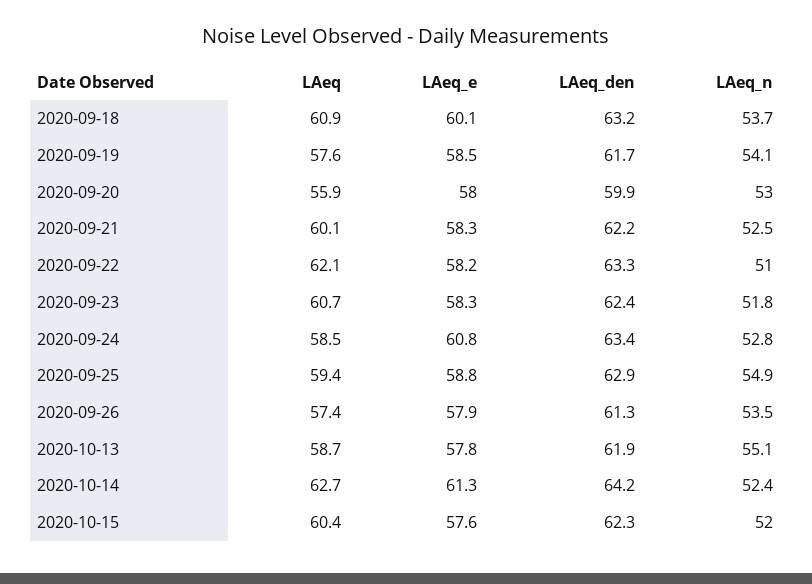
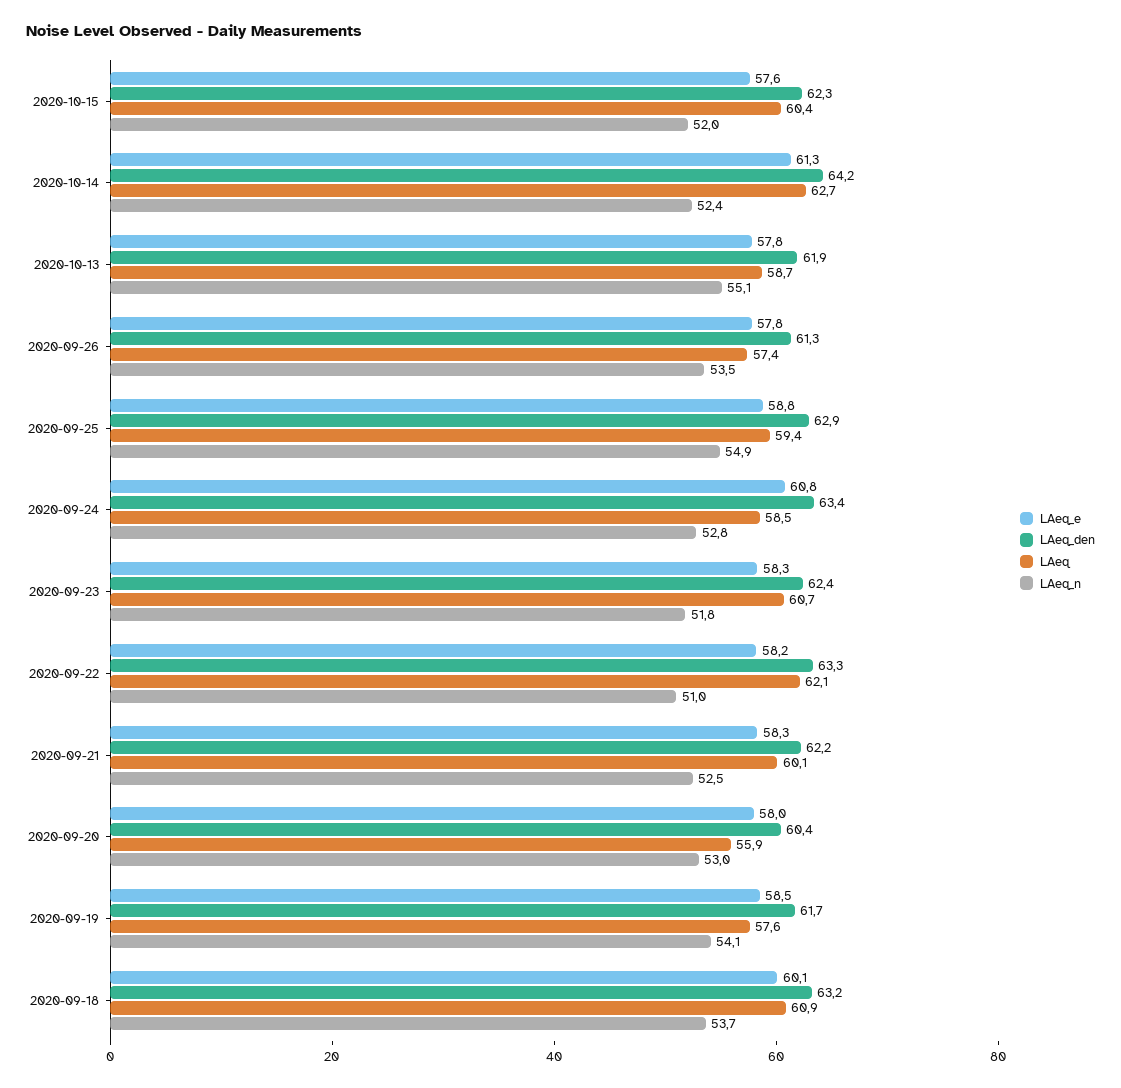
  {
    "LAeq": {
      "2020-09-18": 60.9,
      "2020-09-19": 57.6,
      "2020-09-20": 55.9,
      "2020-09-21": 60.1,
      "2020-09-22": 62.1,
      "2020-09-23": 60.7,
      "2020-09-24": 58.5,
      "2020-09-25": 59.4,
      "2020-09-26": 57.4,
      "2020-10-13": 58.7,
      "2020-10-14": 62.7,
      "2020-10-15": 60.4
    },
    "LAeq_e": {
      "2020-09-18": 60.1,
      "2020-09-19": 58.5,
      "2020-09-20": 58,
      "2020-09-21": 58.3,
      "2020-09-22": 58.2,
      "2020-09-23": 58.3,
      "2020-09-24": 60.8,
      "2020-09-25": 58.8,
-     "2020-09-26": 57.9,
+     "2020-09-26": 57.8,
      "2020-10-13": 57.8,
      "2020-10-14": 61.3,
      "2020-10-15": 57.6
    },
    "LAeq_den": {
      "2020-09-18": 63.2,
      "2020-09-19": 61.7,
-     "2020-09-20": 59.9,
+     "2020-09-20": 60.4,
      "2020-09-21": 62.2,
      "2020-09-22": 63.3,
      "2020-09-23": 62.4,
      "2020-09-24": 63.4,
      "2020-09-25": 62.9,
      "2020-09-26": 61.3,
      "2020-10-13": 61.9,
      "2020-10-14": 64.2,
      "2020-10-15": 62.3
    },
    "LAeq_n": {
      "2020-09-18": 53.7,
      "2020-09-19": 54.1,
      "2020-09-20": 53,
      "2020-09-21": 52.5,
      "2020-09-22": 51,
      "2020-09-23": 51.8,
      "2020-09-24": 52.8,
      "2020-09-25": 54.9,
      "2020-09-26": 53.5,
      "2020-10-13": 55.1,
      "2020-10-14": 52.4,
      "2020-10-15": 52
    }
  }

